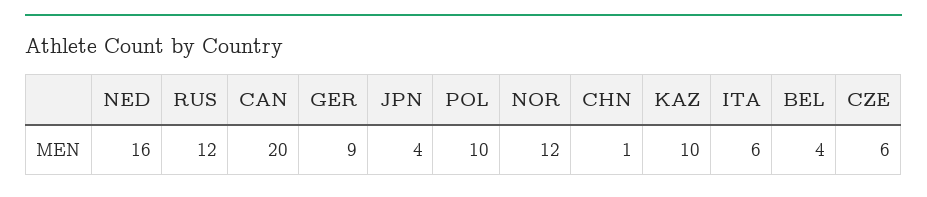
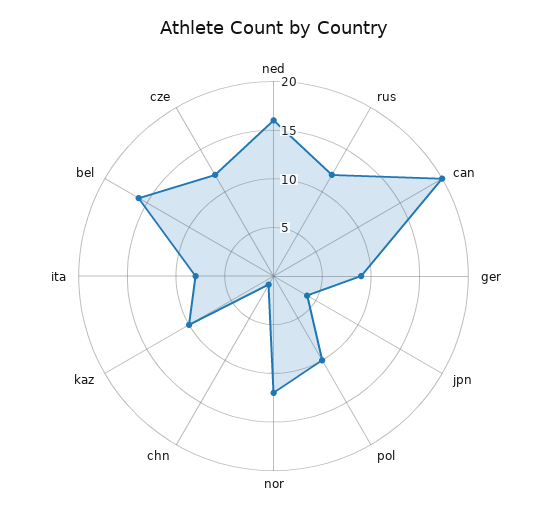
  {
    "NED": 16,
    "RUS": 12,
    "CAN": 20,
    "GER": 9,
    "JPN": 4,
    "POL": 10,
    "NOR": 12,
    "CHN": 1,
    "KAZ": 10,
-   "ITA": 6,
+   "ITA": 8,
-   "BEL": 4,
+   "BEL": 16,
-   "CZE": 6
+   "CZE": 12
  }

